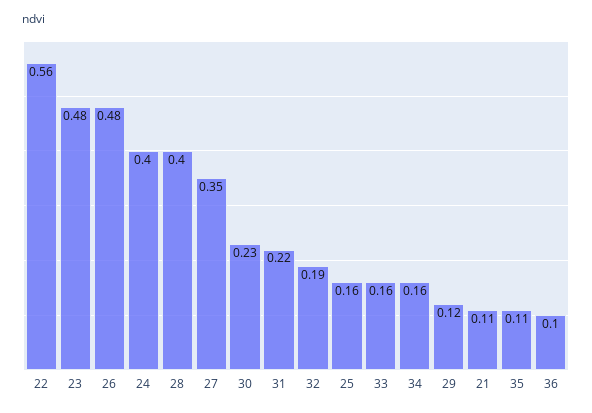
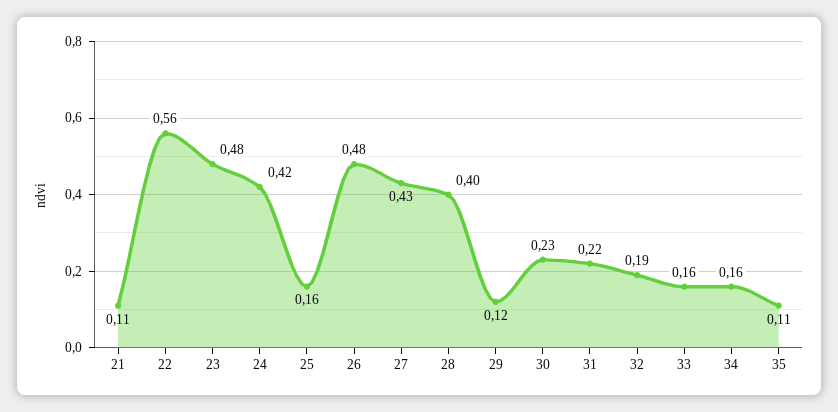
  {
    "22": 0.56,
    "23": 0.48,
    "26": 0.48,
-   "24": 0.4,
+   "24": 0.42,
    "28": 0.4,
-   "27": 0.35,
+   "27": 0.43,
    "30": 0.23,
    "31": 0.22,
    "32": 0.19,
    "25": 0.16,
    "33": 0.16,
    "34": 0.16,
    "29": 0.12,
    "21": 0.11,
-   "35": 0.11,
+   "35": 0.11
-   "36": 0.1
  }

